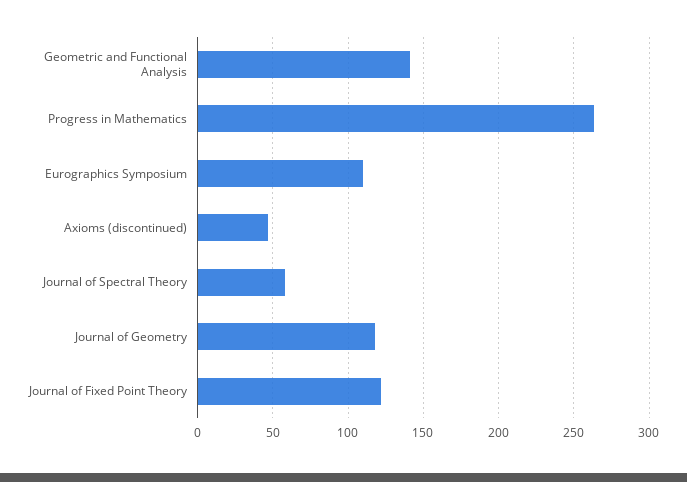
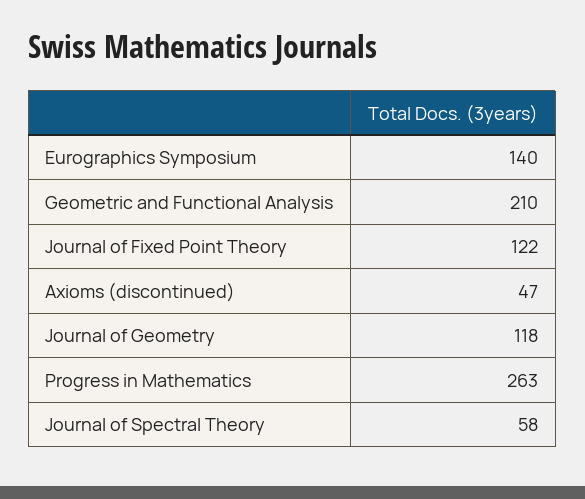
  {
-   "Geometric and Functional Analysis": 140,
+   "Geometric and Functional Analysis": 210,
    "Progress in Mathematics": 263,
-   "Eurographics Symposium": 110,
+   "Eurographics Symposium": 140,
    "Axioms (discontinued)": 47,
    "Journal of Spectral Theory": 58,
    "Journal of Geometry": 118,
    "Journal of Fixed Point Theory": 122
  }

